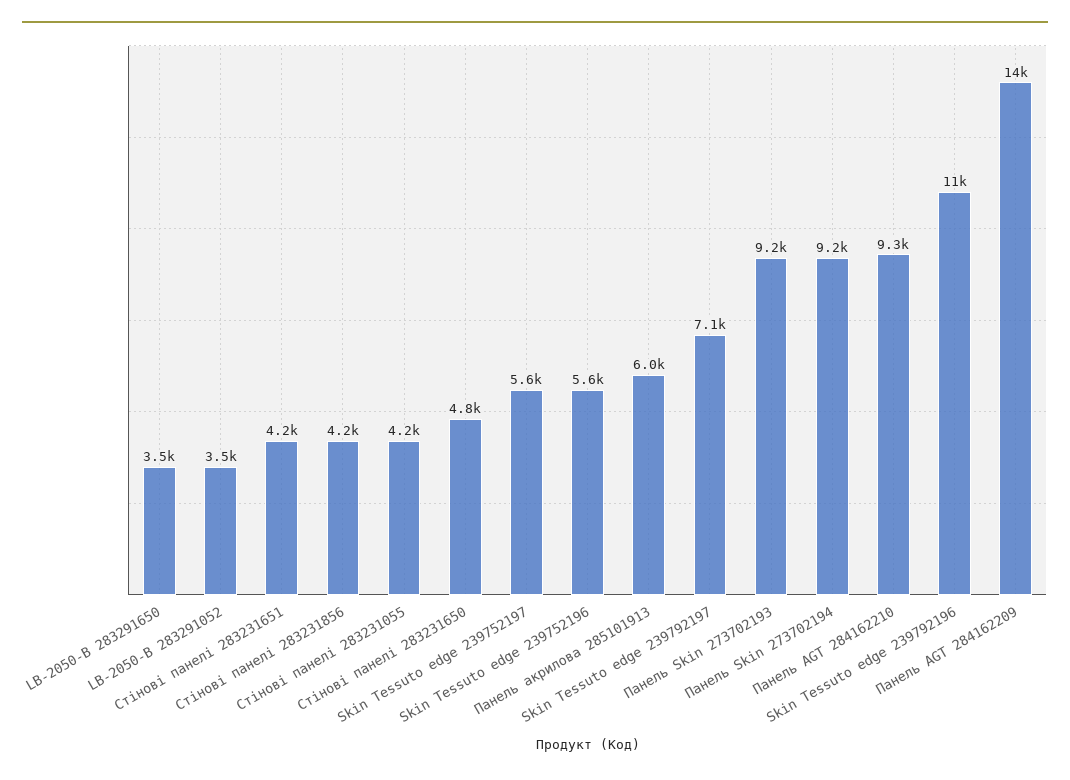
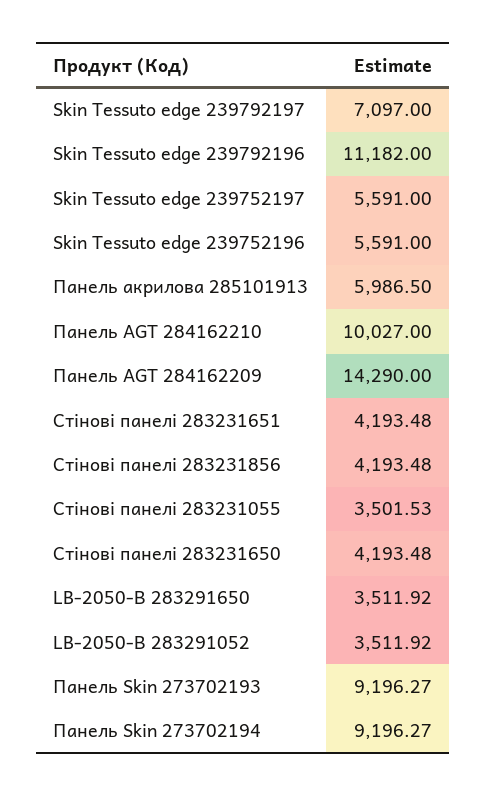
  {
    "LB-2050-В 283291650": 3511.92,
    "LB-2050-В 283291052": 3511.92,
    "Стінові панелі 283231651": 4193.48,
    "Стінові панелі 283231856": 4193.48,
-   "Стінові панелі 283231055": 4200,
+   "Стінові панелі 283231055": 3501.53,
-   "Стінові панелі 283231650": 4800,
+   "Стінові панелі 283231650": 4193.48,
    "Skin Tessuto edge 239752197": 5591,
    "Skin Tessuto edge 239752196": 5591,
    "Панель акрилова 285101913": 5986.5,
    "Skin Tessuto edge 239792197": 7097,
    "Панель Skin 273702193": 9196.27,
    "Панель Skin 273702194": 9196.27,
-   "Панель AGT 284162210": 9300,
+   "Панель AGT 284162210": 10027,
    "Skin Tessuto edge 239792196": 11182,
    "Панель AGT 284162209": 14290
  }

